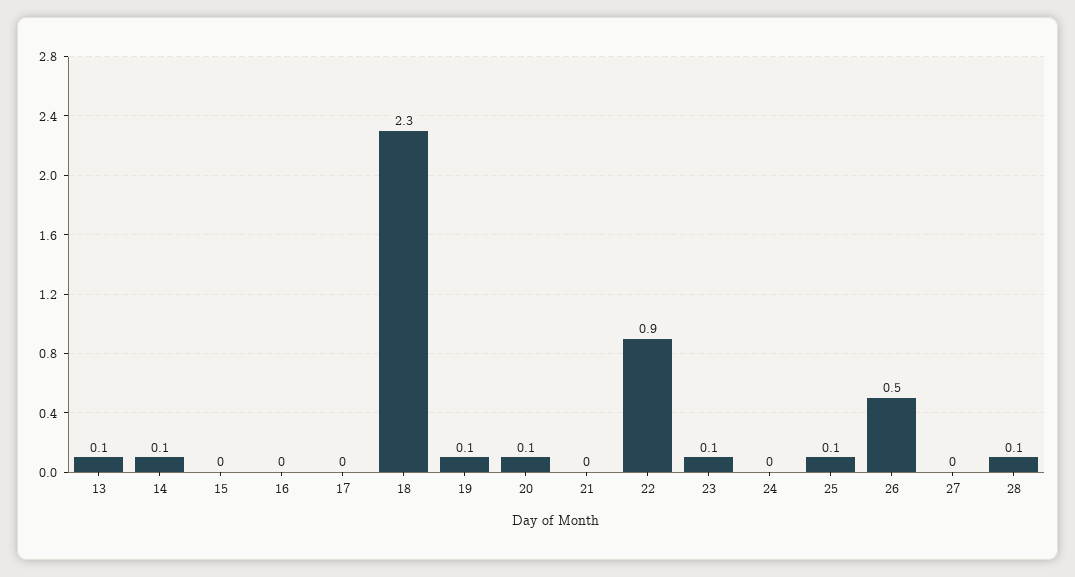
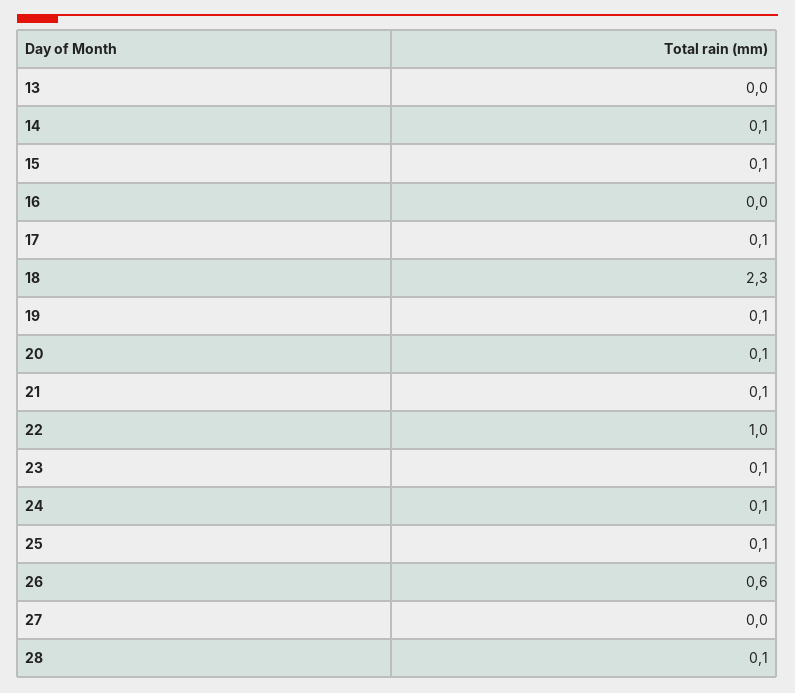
  {
-   "13": 0.1,
+   "13": 0,
    "14": 0.1,
-   "15": 0,
+   "15": 0.1,
    "16": 0,
-   "17": 0,
+   "17": 0.1,
    "18": 2.3,
    "19": 0.1,
    "20": 0.1,
-   "21": 0,
+   "21": 0.1,
-   "22": 0.9,
+   "22": 1,
    "23": 0.1,
-   "24": 0,
+   "24": 0.1,
    "25": 0.1,
-   "26": 0.5,
+   "26": 0.6,
    "27": 0,
    "28": 0.1
  }

